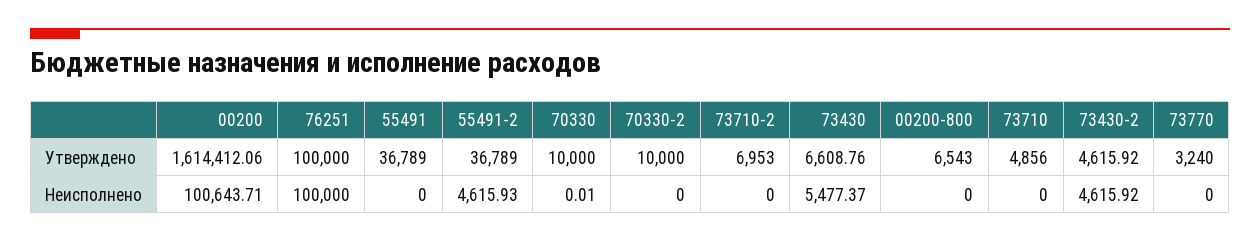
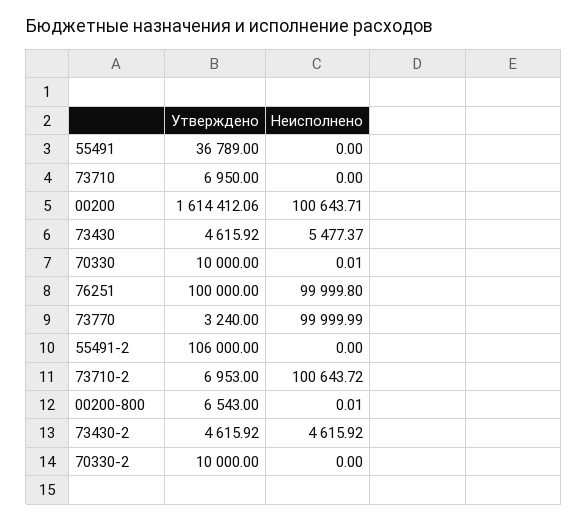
  {
    "00200": {
      "Утверждено": 1614412.06,
      "Неисполнено": 100643.71
    },
    "76251": {
      "Утверждено": 100000,
-     "Неисполнено": 100000
+     "Неисполнено": 99999.8
    },
    "55491": {
      "Утверждено": 36789,
      "Неисполнено": 0
    },
    "55491-2": {
-     "Утверждено": 36789,
+     "Утверждено": 106000,
-     "Неисполнено": 4615.93
+     "Неисполнено": 0
    },
    "70330": {
      "Утверждено": 10000,
      "Неисполнено": 0.01
    },
    "70330-2": {
      "Утверждено": 10000,
      "Неисполнено": 0
    },
    "73710-2": {
      "Утверждено": 6953,
-     "Неисполнено": 0
+     "Неисполнено": 100643.72
    },
    "73430": {
-     "Утверждено": 6608.76,
+     "Утверждено": 4615.92,
      "Неисполнено": 5477.37
    },
    "00200-800": {
      "Утверждено": 6543,
-     "Неисполнено": 0
+     "Неисполнено": 0.01
    },
    "73710": {
-     "Утверждено": 4856,
+     "Утверждено": 6950,
      "Неисполнено": 0
    },
    "73430-2": {
      "Утверждено": 4615.92,
      "Неисполнено": 4615.92
    },
    "73770": {
      "Утверждено": 3240,
-     "Неисполнено": 0
+     "Неисполнено": 99999.99
    }
  }

